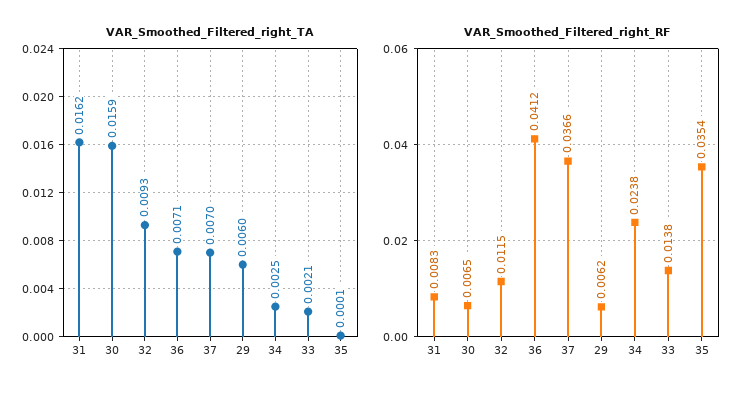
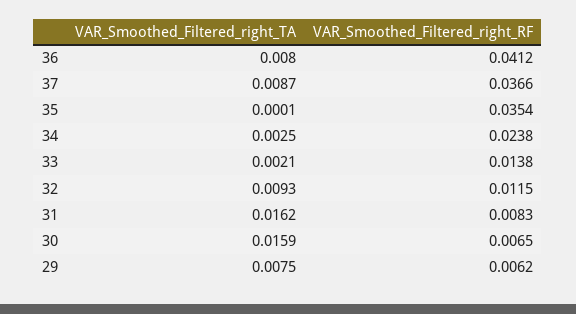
  {
    "VAR_Smoothed_Filtered_right_TA": {
      "31": 0.0162,
      "30": 0.0159,
      "32": 0.0093,
-     "36": 0.0071,
+     "36": 0.008,
-     "37": 0.007,
+     "37": 0.0087,
-     "29": 0.006,
+     "29": 0.0075,
      "34": 0.0025,
      "33": 0.0021,
      "35": 0.0001
    },
    "VAR_Smoothed_Filtered_right_RF": {
      "31": 0.0083,
      "30": 0.0065,
      "32": 0.0115,
      "36": 0.0412,
      "37": 0.0366,
      "29": 0.0062,
      "34": 0.0238,
      "33": 0.0138,
      "35": 0.0354
    }
  }

